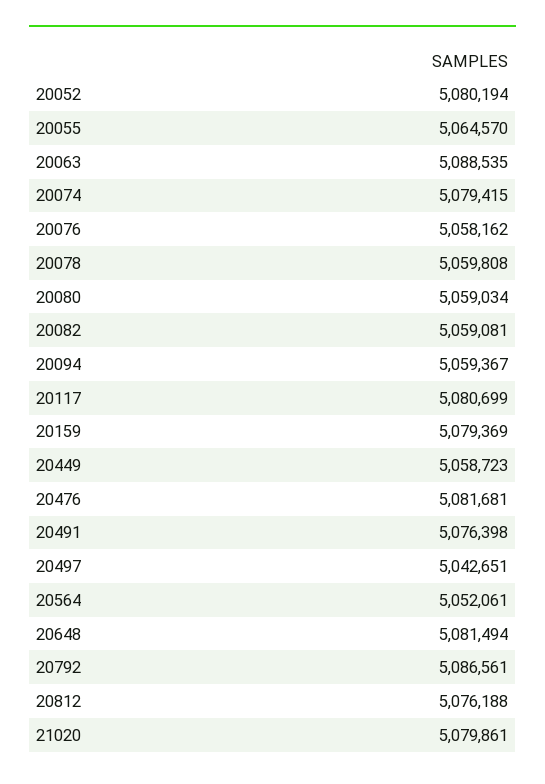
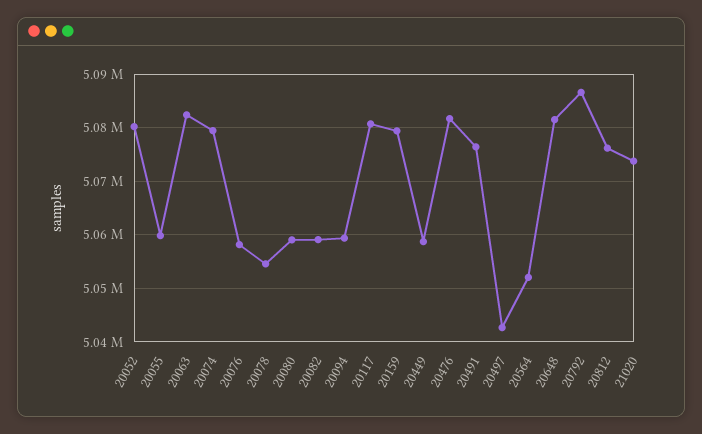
  {
    "20052": 5080194,
-   "20055": 5064570,
+   "20055": 5060000,
-   "20063": 5088535,
+   "20063": 5082000,
    "20074": 5079415,
    "20076": 5058162,
-   "20078": 5059808,
+   "20078": 5054000,
    "20080": 5059034,
    "20082": 5059081,
    "20094": 5059367,
    "20117": 5080699,
    "20159": 5079369,
    "20449": 5058723,
    "20476": 5081681,
    "20491": 5076398,
    "20497": 5042651,
    "20564": 5052061,
    "20648": 5081494,
    "20792": 5086561,
    "20812": 5076188,
-   "21020": 5079861
+   "21020": 5074000
  }

